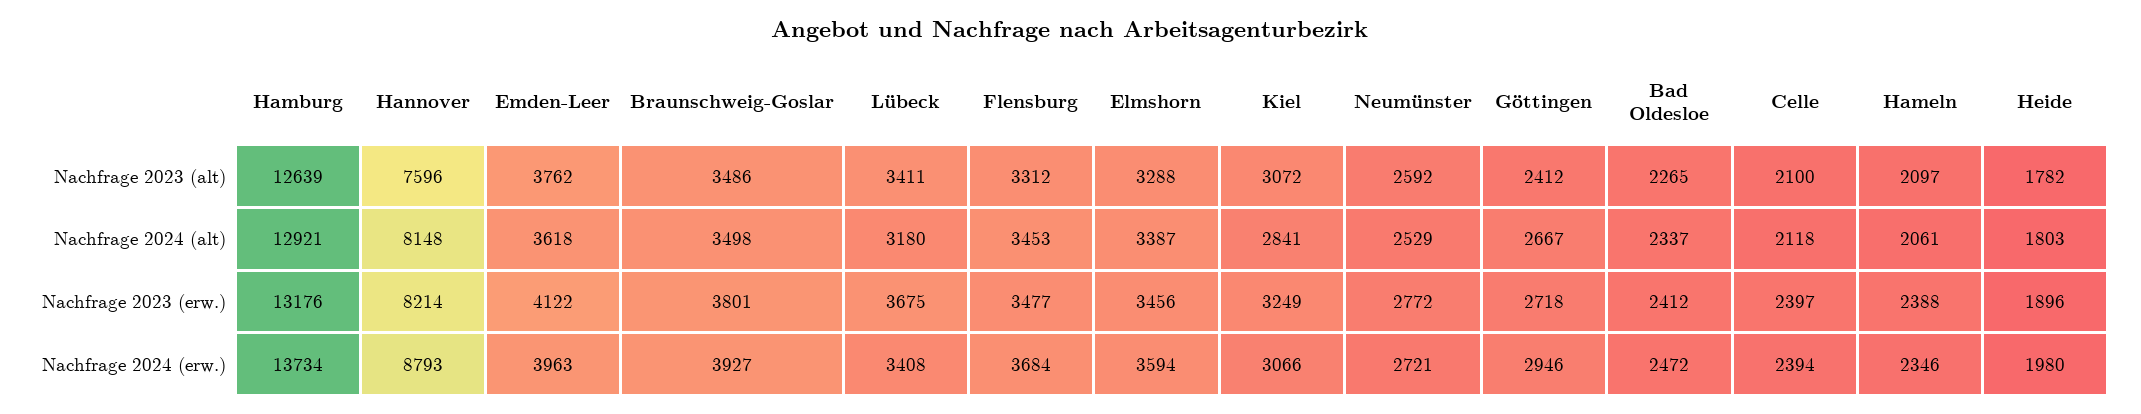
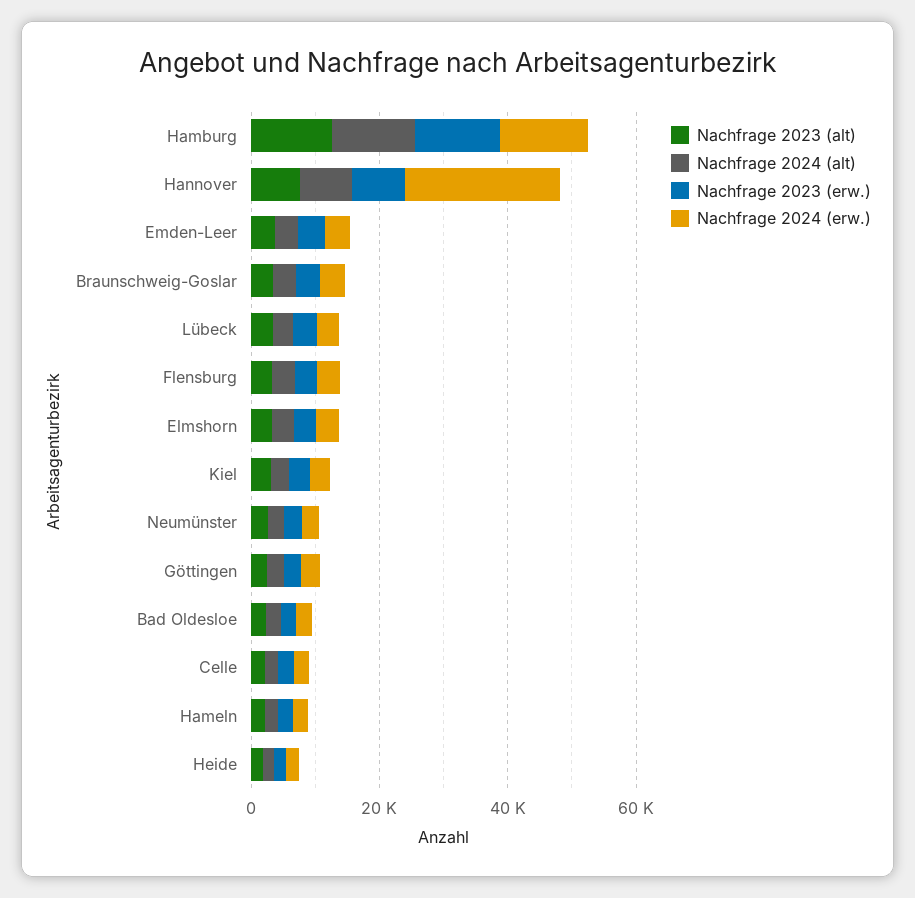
  {
    "Nachfrage 2023 (alt)": {
      "Hamburg": 12639,
      "Hannover": 7596,
      "Emden-Leer": 3762,
      "Braunschweig-Goslar": 3486,
      "Lübeck": 3411,
      "Flensburg": 3312,
      "Elmshorn": 3288,
      "Kiel": 3072,
      "Neumünster": 2592,
      "Göttingen": 2412,
      "Bad Oldesloe": 2265,
      "Celle": 2100,
      "Hameln": 2097,
      "Heide": 1782
    },
    "Nachfrage 2024 (alt)": {
      "Hamburg": 12921,
      "Hannover": 8148,
      "Emden-Leer": 3618,
      "Braunschweig-Goslar": 3498,
      "Lübeck": 3180,
      "Flensburg": 3453,
      "Elmshorn": 3387,
      "Kiel": 2841,
      "Neumünster": 2529,
      "Göttingen": 2667,
      "Bad Oldesloe": 2337,
      "Celle": 2118,
      "Hameln": 2061,
      "Heide": 1803
    },
    "Nachfrage 2023 (erw.)": {
      "Hamburg": 13176,
      "Hannover": 8214,
      "Emden-Leer": 4122,
      "Braunschweig-Goslar": 3801,
      "Lübeck": 3675,
      "Flensburg": 3477,
      "Elmshorn": 3456,
      "Kiel": 3249,
      "Neumünster": 2772,
      "Göttingen": 2718,
      "Bad Oldesloe": 2412,
      "Celle": 2397,
      "Hameln": 2388,
      "Heide": 1896
    },
    "Nachfrage 2024 (erw.)": {
      "Hamburg": 13734,
-     "Hannover": 8793,
+     "Hannover": 25000,
      "Emden-Leer": 3963,
      "Braunschweig-Goslar": 3927,
      "Lübeck": 3408,
      "Flensburg": 3684,
      "Elmshorn": 3594,
      "Kiel": 3066,
      "Neumünster": 2721,
      "Göttingen": 2946,
      "Bad Oldesloe": 2472,
      "Celle": 2394,
      "Hameln": 2346,
      "Heide": 1980
    }
  }

